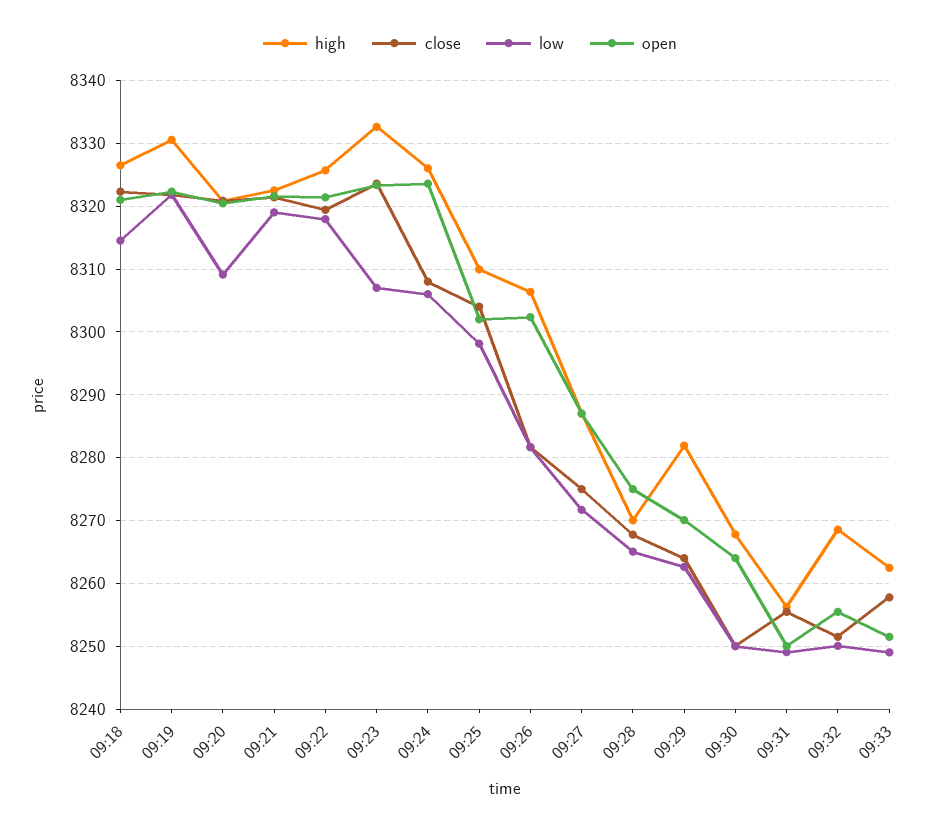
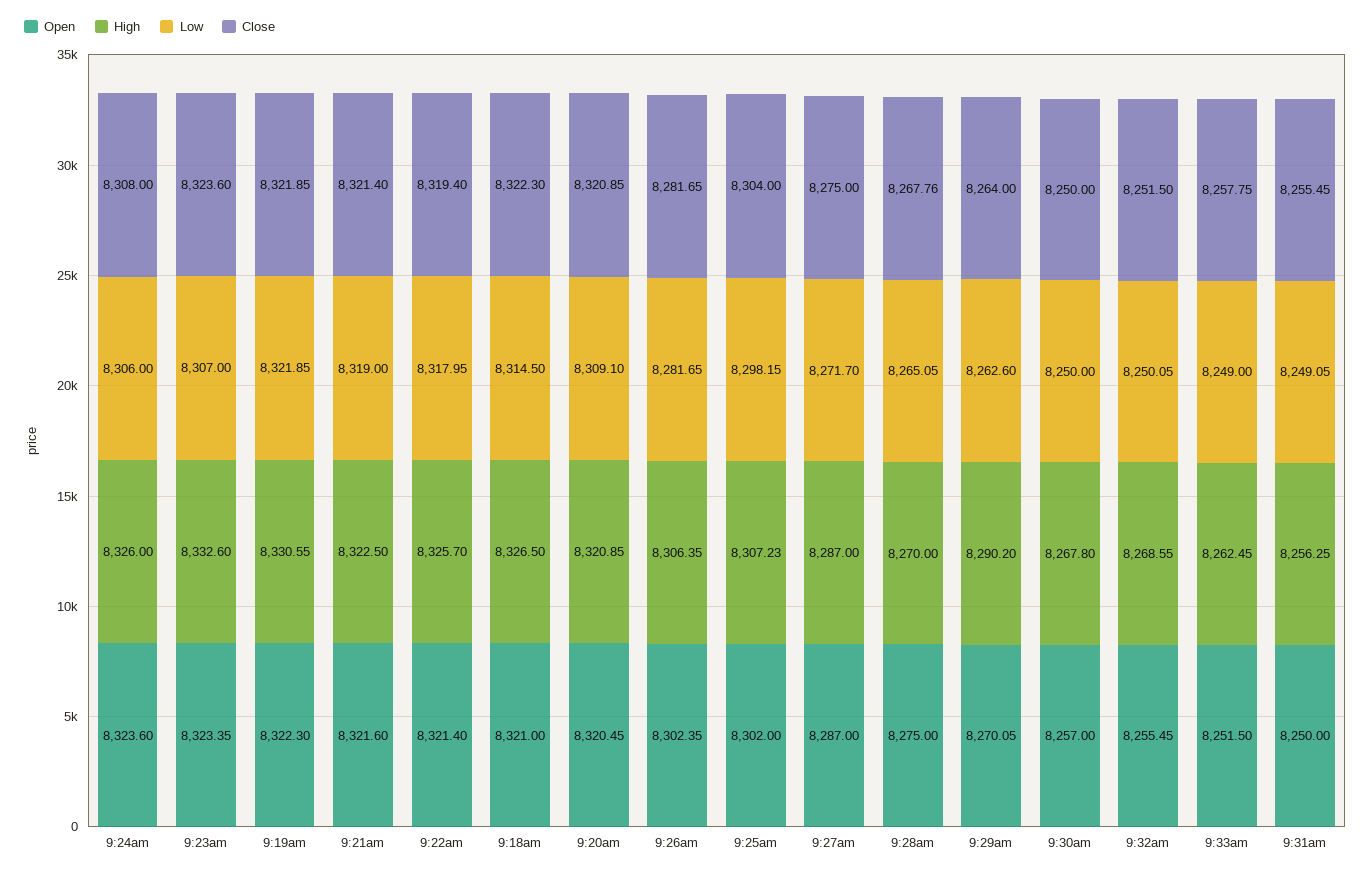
  {
    "high": {
      "09:18": 8326.5,
      "09:19": 8330.55,
      "09:20": 8320.85,
      "09:21": 8322.5,
      "09:22": 8325.7,
      "09:23": 8332.6,
      "09:24": 8326,
-     "09:25": 8310,
+     "09:25": 8307.23,
      "09:26": 8306.35,
      "09:27": 8287,
      "09:28": 8270,
-     "09:29": 8282,
+     "09:29": 8290.2,
      "09:30": 8267.8,
      "09:31": 8256.25,
      "09:32": 8268.55,
      "09:33": 8262.45
    },
    "close": {
      "09:18": 8322.3,
      "09:19": 8321.85,
      "09:20": 8320.85,
      "09:21": 8321.4,
      "09:22": 8319.4,
      "09:23": 8323.6,
      "09:24": 8308,
      "09:25": 8304,
      "09:26": 8281.65,
      "09:27": 8275,
      "09:28": 8267.76,
      "09:29": 8264,
      "09:30": 8250,
      "09:31": 8255.45,
      "09:32": 8251.5,
      "09:33": 8257.75
    },
    "low": {
      "09:18": 8314.5,
      "09:19": 8321.85,
      "09:20": 8309.1,
      "09:21": 8319,
      "09:22": 8317.95,
      "09:23": 8307,
      "09:24": 8306,
      "09:25": 8298.15,
      "09:26": 8281.65,
      "09:27": 8271.7,
      "09:28": 8265.05,
      "09:29": 8262.6,
      "09:30": 8250,
      "09:31": 8249.05,
      "09:32": 8250.05,
      "09:33": 8249
    },
    "open": {
      "09:18": 8321,
      "09:19": 8322.3,
      "09:20": 8320.45,
      "09:21": 8321.6,
      "09:22": 8321.4,
      "09:23": 8323.35,
      "09:24": 8323.6,
      "09:25": 8302,
      "09:26": 8302.35,
      "09:27": 8287,
      "09:28": 8275,
      "09:29": 8270.05,
-     "09:30": 8264,
+     "09:30": 8257,
      "09:31": 8250,
      "09:32": 8255.45,
      "09:33": 8251.5
    }
  }

